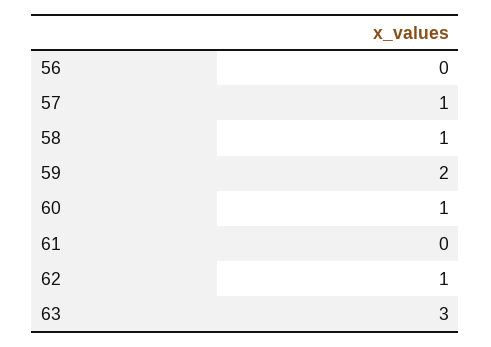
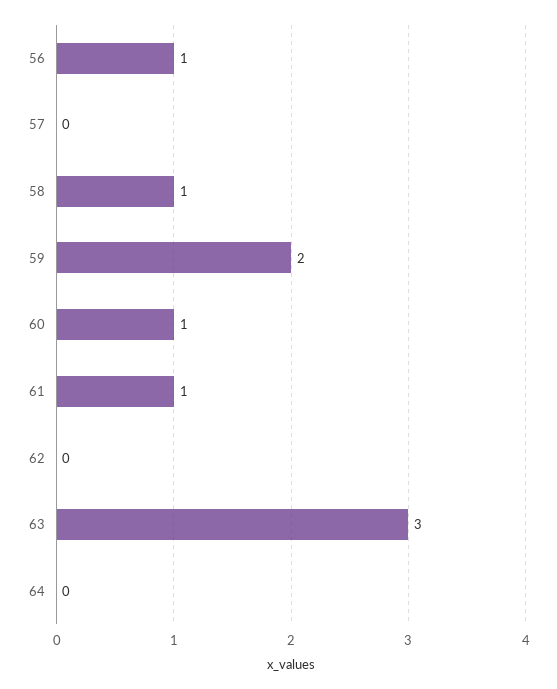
  {
-   "56": 0,
+   "56": 1,
-   "57": 1,
+   "57": 0,
    "58": 1,
    "59": 2,
    "60": 1,
-   "61": 0,
+   "61": 1,
-   "62": 1,
+   "62": 0,
-   "63": 3
+   "63": 3,
+   "64": 0
  }

